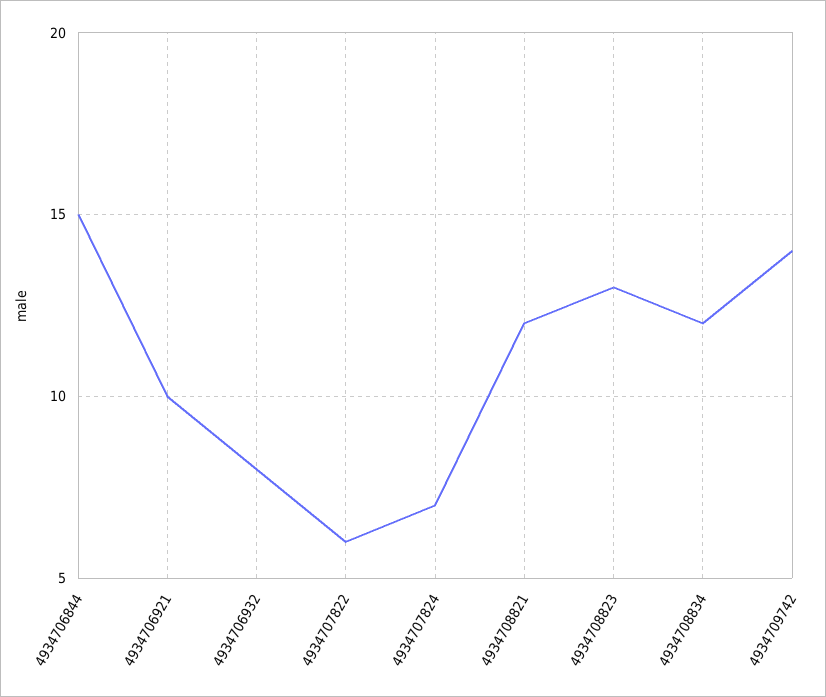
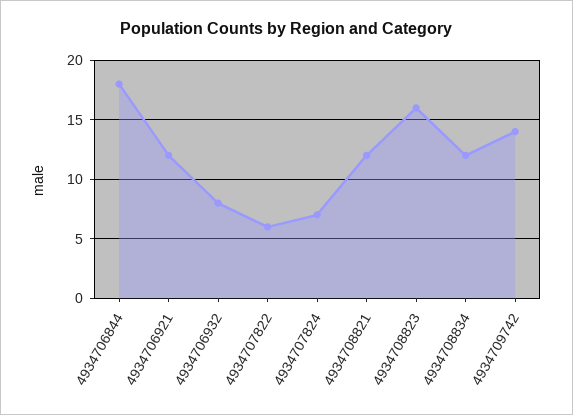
  {
-   "4934706844": 15,
+   "4934706844": 18,
-   "4934706921": 10,
+   "4934706921": 12,
    "4934706932": 8,
    "4934707822": 6,
    "4934707824": 7,
    "4934708821": 12,
-   "4934708823": 13,
+   "4934708823": 16,
    "4934708834": 12,
    "4934709742": 14
  }

